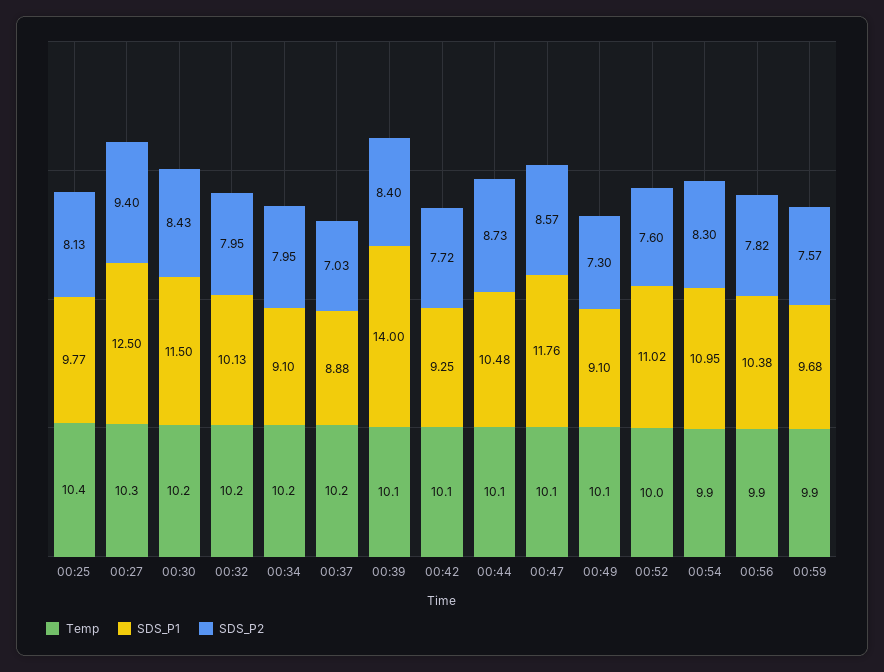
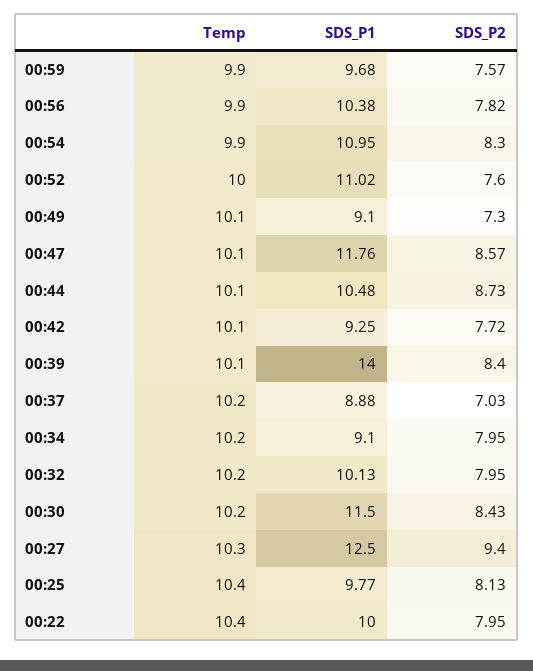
  {
    "Temp": {
      "00:25": 10.4,
      "00:27": 10.3,
      "00:30": 10.2,
      "00:32": 10.2,
      "00:34": 10.2,
      "00:37": 10.2,
      "00:39": 10.1,
      "00:42": 10.1,
      "00:44": 10.1,
      "00:47": 10.1,
      "00:49": 10.1,
      "00:52": 10,
      "00:54": 9.9,
      "00:56": 9.9,
-     "00:59": 9.9
+     "00:59": 9.9,
+     "00:22": 10.4
    },
    "SDS_P1": {
      "00:25": 9.77,
      "00:27": 12.5,
      "00:30": 11.5,
      "00:32": 10.13,
      "00:34": 9.1,
      "00:37": 8.88,
      "00:39": 14,
      "00:42": 9.25,
      "00:44": 10.48,
      "00:47": 11.76,
      "00:49": 9.1,
      "00:52": 11.02,
      "00:54": 10.95,
      "00:56": 10.38,
-     "00:59": 9.68
+     "00:59": 9.68,
+     "00:22": 10
    },
    "SDS_P2": {
      "00:25": 8.13,
      "00:27": 9.4,
      "00:30": 8.43,
      "00:32": 7.95,
      "00:34": 7.95,
      "00:37": 7.03,
      "00:39": 8.4,
      "00:42": 7.72,
      "00:44": 8.73,
      "00:47": 8.57,
      "00:49": 7.3,
      "00:52": 7.6,
      "00:54": 8.3,
      "00:56": 7.82,
-     "00:59": 7.57
+     "00:59": 7.57,
+     "00:22": 7.95
    }
  }

